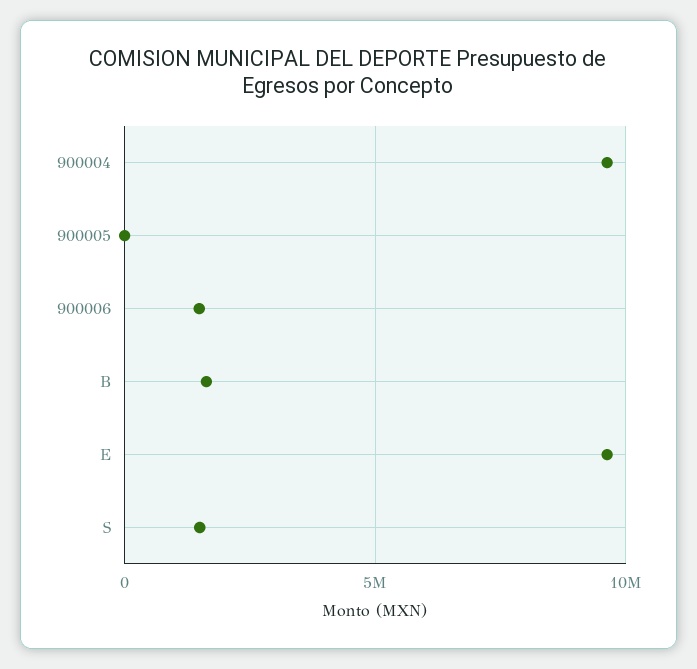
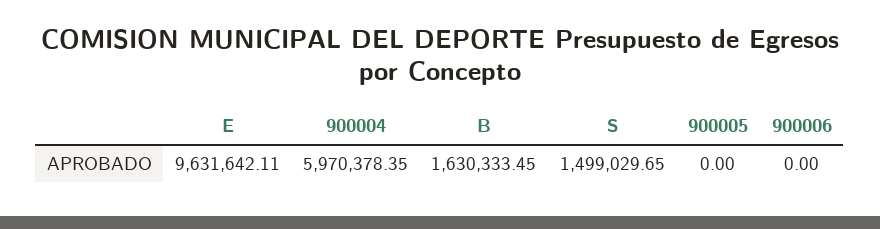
  {
-   "900004": 9500000,
+   "900004": 5970378.35,
    "900005": 0,
-   "900006": 1500000,
+   "900006": 0,
    "B": 1630333.45,
    "E": 9631642.11,
    "S": 1499029.65
  }

